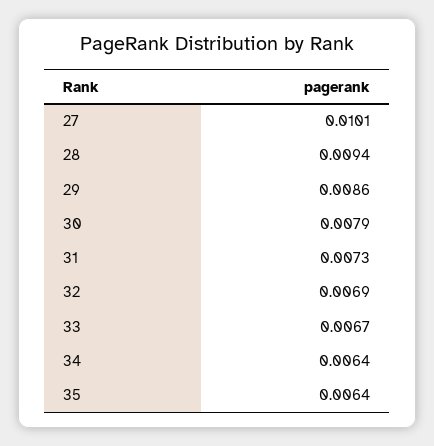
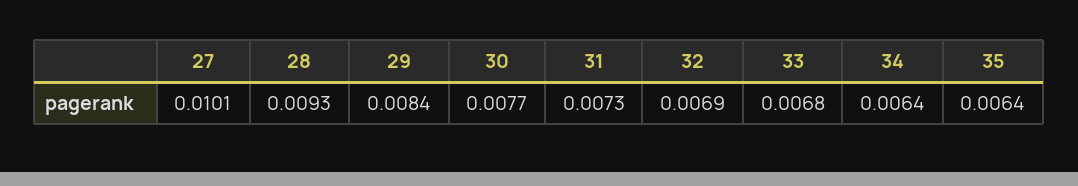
  {
    "27": 0.0101,
-   "28": 0.0094,
+   "28": 0.0093,
-   "29": 0.0086,
+   "29": 0.0084,
-   "30": 0.0079,
+   "30": 0.0077,
    "31": 0.0073,
    "32": 0.0069,
-   "33": 0.0067,
+   "33": 0.0068,
    "34": 0.0064,
    "35": 0.0064
  }

